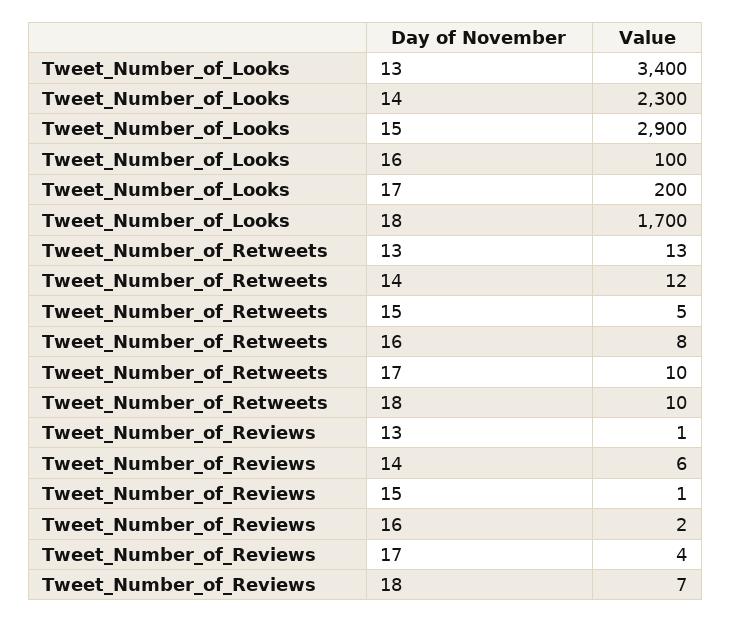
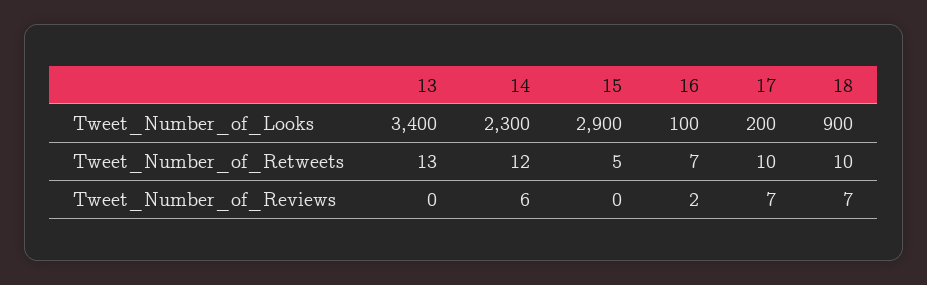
  {
    "Tweet_Number_of_Looks": {
      "13": 3400,
      "14": 2300,
      "15": 2900,
      "16": 100,
      "17": 200,
-     "18": 1700
+     "18": 900
    },
    "Tweet_Number_of_Retweets": {
      "13": 13,
      "14": 12,
      "15": 5,
-     "16": 8,
+     "16": 7,
      "17": 10,
      "18": 10
    },
    "Tweet_Number_of_Reviews": {
-     "13": 1,
+     "13": 0,
      "14": 6,
-     "15": 1,
+     "15": 0,
      "16": 2,
-     "17": 4,
+     "17": 7,
      "18": 7
    }
  }

